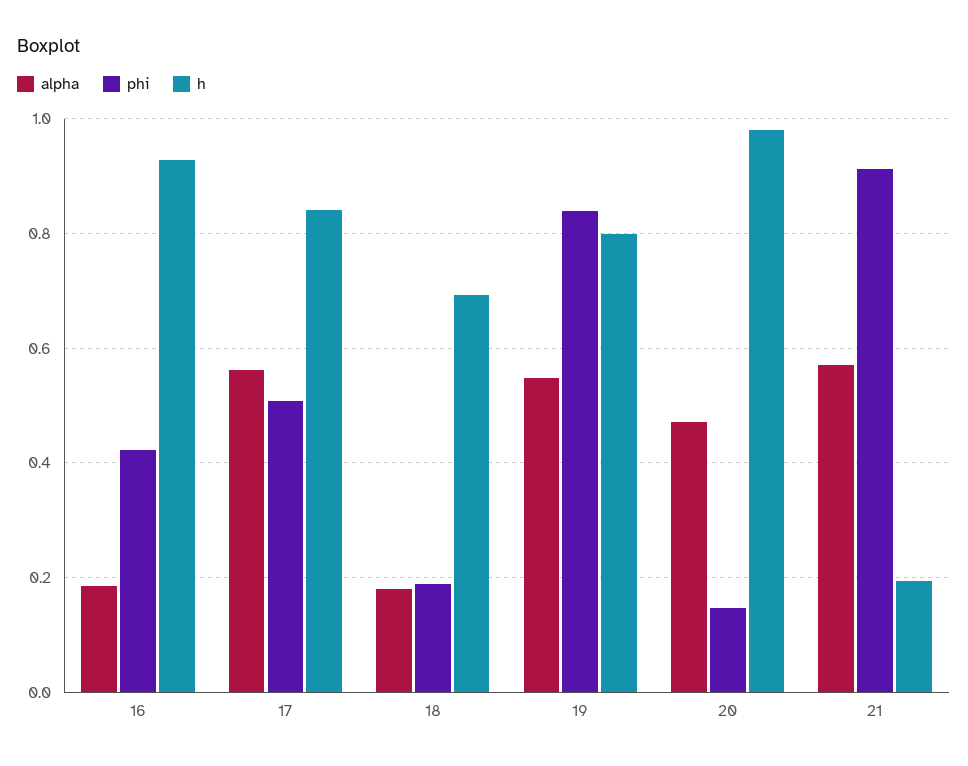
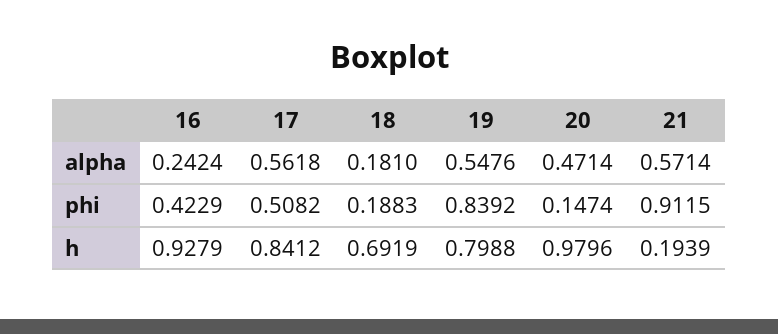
  {
    "alpha": {
-     "16": 0.18,
+     "16": 0.2424,
      "17": 0.5618,
      "18": 0.181,
      "19": 0.5476,
      "20": 0.4714,
      "21": 0.5714
    },
    "phi": {
      "16": 0.4229,
      "17": 0.5082,
      "18": 0.1883,
      "19": 0.8392,
      "20": 0.1474,
      "21": 0.9115
    },
    "h": {
      "16": 0.9279,
      "17": 0.8412,
      "18": 0.6919,
      "19": 0.7988,
      "20": 0.9796,
      "21": 0.1939
    }
  }

